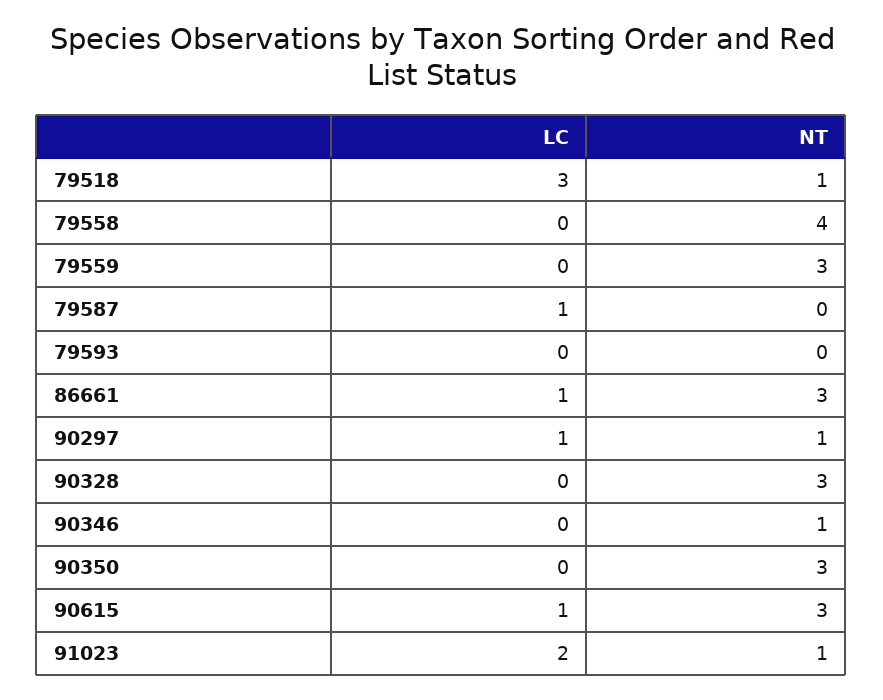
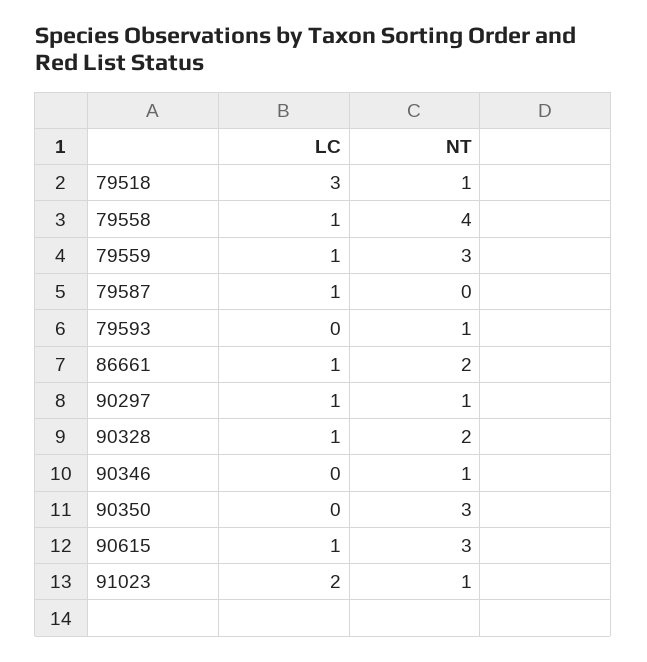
  {
    "LC": {
      "79518": 3,
-     "79558": 0,
+     "79558": 1,
-     "79559": 0,
+     "79559": 1,
      "79587": 1,
      "79593": 0,
      "86661": 1,
      "90297": 1,
-     "90328": 0,
+     "90328": 1,
      "90346": 0,
      "90350": 0,
      "90615": 1,
      "91023": 2
    },
    "NT": {
      "79518": 1,
      "79558": 4,
      "79559": 3,
      "79587": 0,
-     "79593": 0,
+     "79593": 1,
-     "86661": 3,
+     "86661": 2,
      "90297": 1,
-     "90328": 3,
+     "90328": 2,
      "90346": 1,
      "90350": 3,
      "90615": 3,
      "91023": 1
    }
  }

